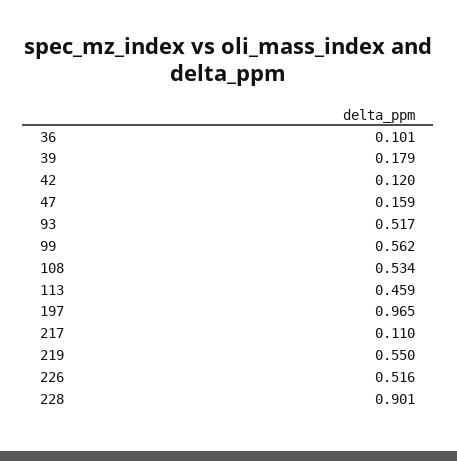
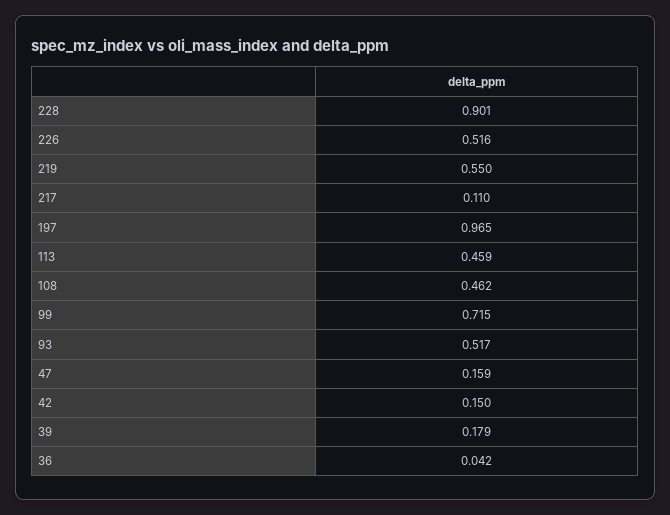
  {
-   "36": 0.101,
+   "36": 0.042,
    "39": 0.179,
-   "42": 0.12,
+   "42": 0.15,
    "47": 0.159,
    "93": 0.517,
-   "99": 0.562,
+   "99": 0.715,
-   "108": 0.534,
+   "108": 0.462,
    "113": 0.459,
    "197": 0.965,
    "217": 0.11,
    "219": 0.55,
    "226": 0.516,
    "228": 0.901
  }

